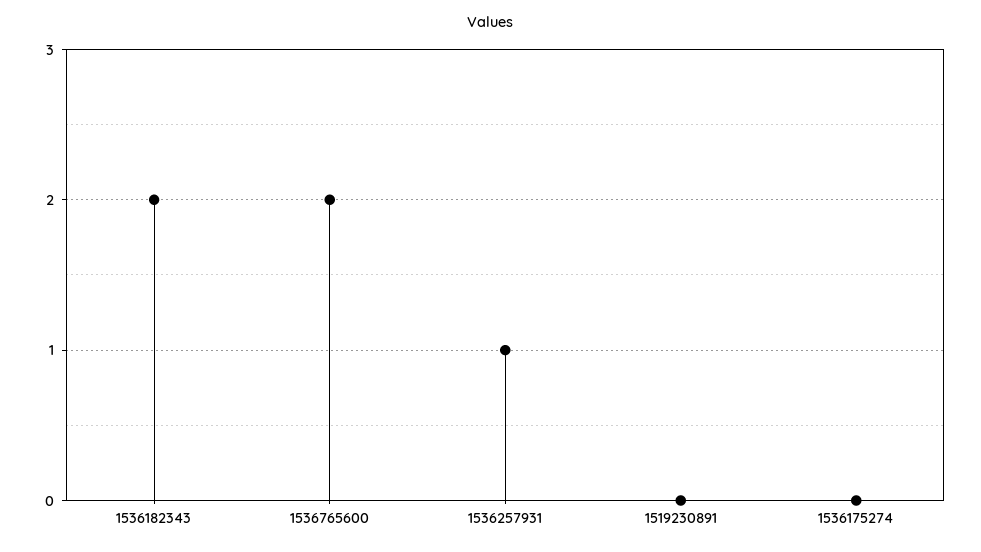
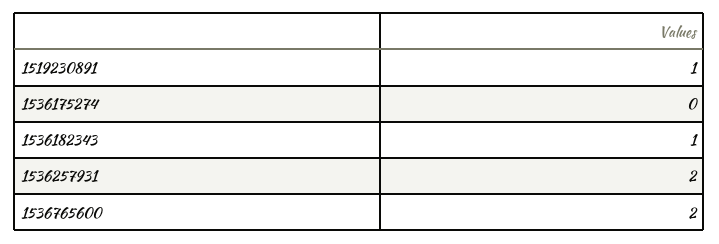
  {
-   "1536182343": 2,
+   "1536182343": 1,
    "1536765600": 2,
-   "1536257931": 1,
+   "1536257931": 2,
-   "1519230891": 0,
+   "1519230891": 1,
    "1536175274": 0
  }

